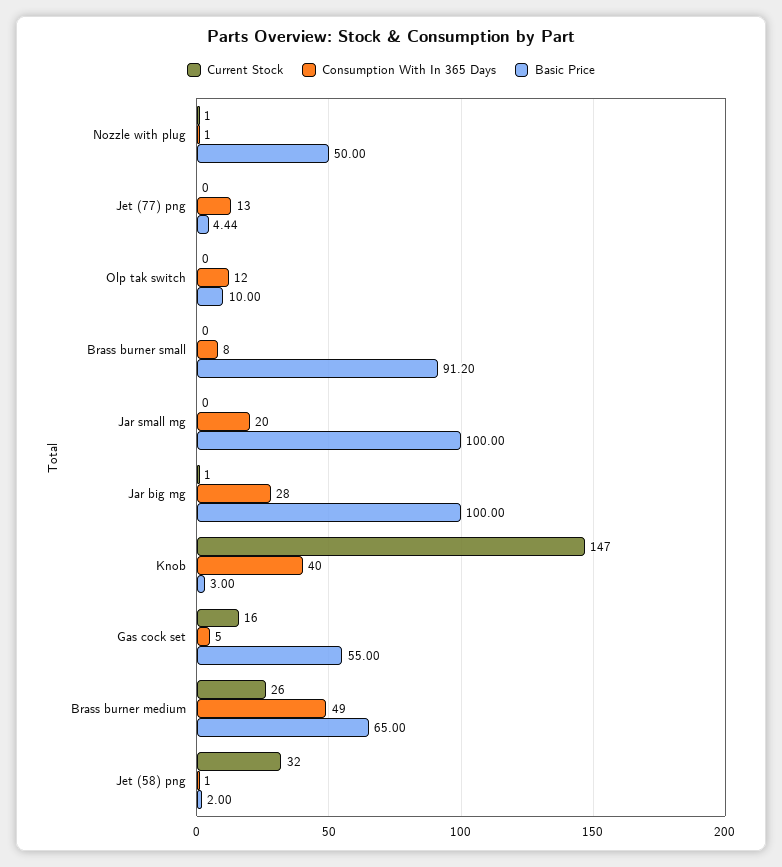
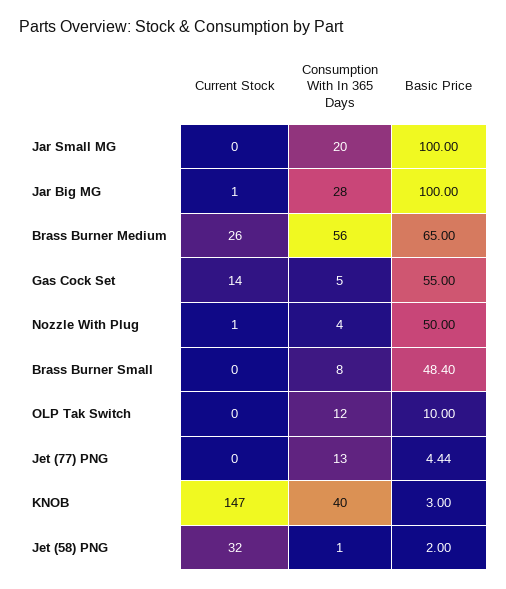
  {
    "Current Stock": {
      "Nozzle with plug": 1,
      "Jet (77) png": 0,
      "Olp tak switch": 0,
      "Brass burner small": 0,
      "Jar small mg": 0,
      "Jar big mg": 1,
      "Knob": 147,
-     "Gas cock set": 16,
+     "Gas cock set": 14,
      "Brass burner medium": 26,
      "Jet (58) png": 32
    },
    "Consumption With In 365 Days": {
-     "Nozzle with plug": 1,
+     "Nozzle with plug": 4,
      "Jet (77) png": 13,
      "Olp tak switch": 12,
      "Brass burner small": 8,
      "Jar small mg": 20,
      "Jar big mg": 28,
      "Knob": 40,
      "Gas cock set": 5,
-     "Brass burner medium": 49,
+     "Brass burner medium": 56,
      "Jet (58) png": 1
    },
    "Basic Price": {
      "Nozzle with plug": 50,
      "Jet (77) png": 4.44,
      "Olp tak switch": 10,
-     "Brass burner small": 91.2,
+     "Brass burner small": 48.4,
      "Jar small mg": 100,
      "Jar big mg": 100,
      "Knob": 3,
      "Gas cock set": 55,
      "Brass burner medium": 65,
      "Jet (58) png": 2
    }
  }

